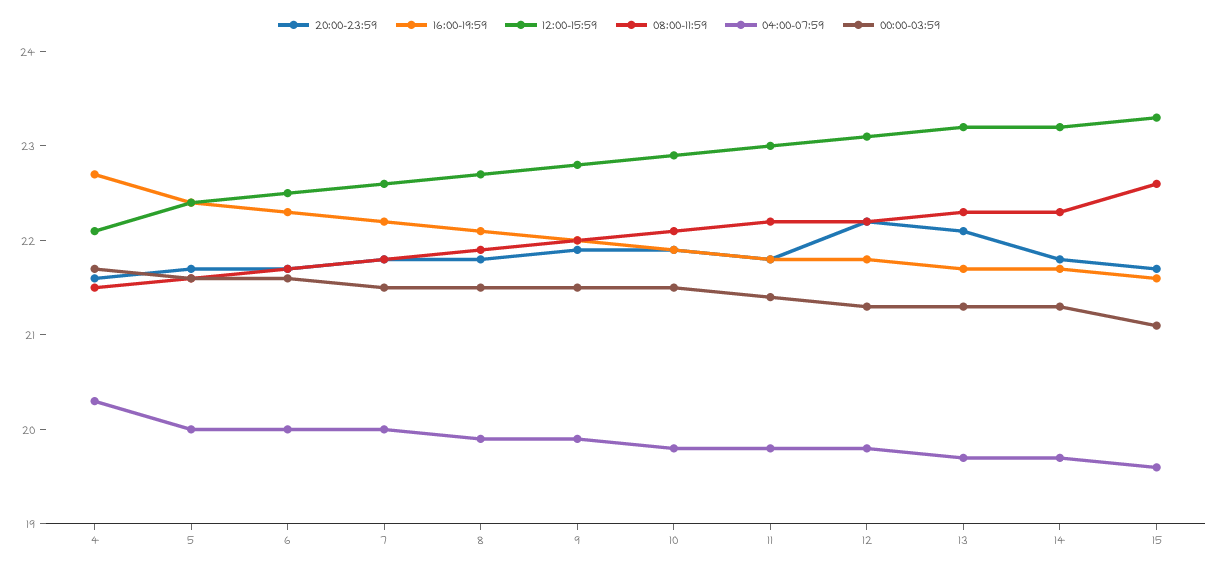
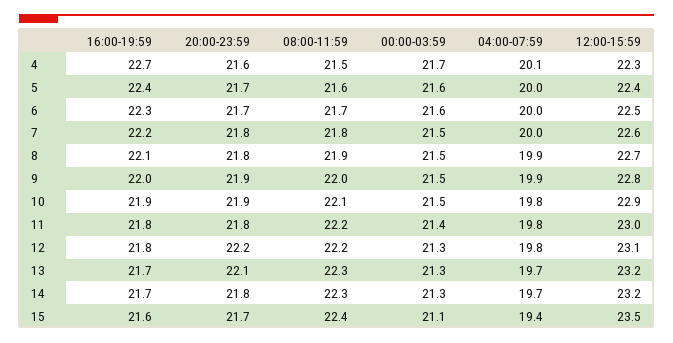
  {
    "20:00-23:59": {
      "4": 21.6,
      "5": 21.7,
      "6": 21.7,
      "7": 21.8,
      "8": 21.8,
      "9": 21.9,
      "10": 21.9,
      "11": 21.8,
      "12": 22.2,
      "13": 22.1,
      "14": 21.8,
      "15": 21.7
    },
    "16:00-19:59": {
      "4": 22.7,
      "5": 22.4,
      "6": 22.3,
      "7": 22.2,
      "8": 22.1,
      "9": 22,
      "10": 21.9,
      "11": 21.8,
      "12": 21.8,
      "13": 21.7,
      "14": 21.7,
      "15": 21.6
    },
    "12:00-15:59": {
-     "4": 22.1,
+     "4": 22.3,
      "5": 22.4,
      "6": 22.5,
      "7": 22.6,
      "8": 22.7,
      "9": 22.8,
      "10": 22.9,
      "11": 23,
      "12": 23.1,
      "13": 23.2,
      "14": 23.2,
-     "15": 23.3
+     "15": 23.5
    },
    "08:00-11:59": {
      "4": 21.5,
      "5": 21.6,
      "6": 21.7,
      "7": 21.8,
      "8": 21.9,
      "9": 22,
      "10": 22.1,
      "11": 22.2,
      "12": 22.2,
      "13": 22.3,
      "14": 22.3,
-     "15": 22.6
+     "15": 22.4
    },
    "04:00-07:59": {
-     "4": 20.3,
+     "4": 20.1,
      "5": 20,
      "6": 20,
      "7": 20,
      "8": 19.9,
      "9": 19.9,
      "10": 19.8,
      "11": 19.8,
      "12": 19.8,
      "13": 19.7,
      "14": 19.7,
-     "15": 19.6
+     "15": 19.4
    },
    "00:00-03:59": {
      "4": 21.7,
      "5": 21.6,
      "6": 21.6,
      "7": 21.5,
      "8": 21.5,
      "9": 21.5,
      "10": 21.5,
      "11": 21.4,
      "12": 21.3,
      "13": 21.3,
      "14": 21.3,
      "15": 21.1
    }
  }

